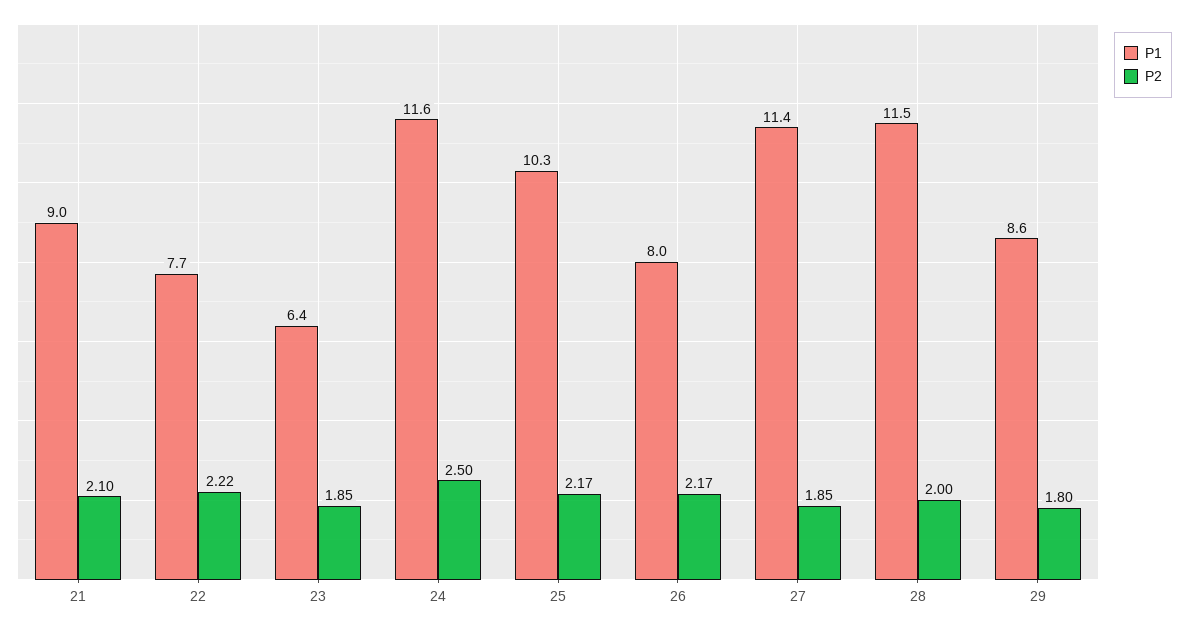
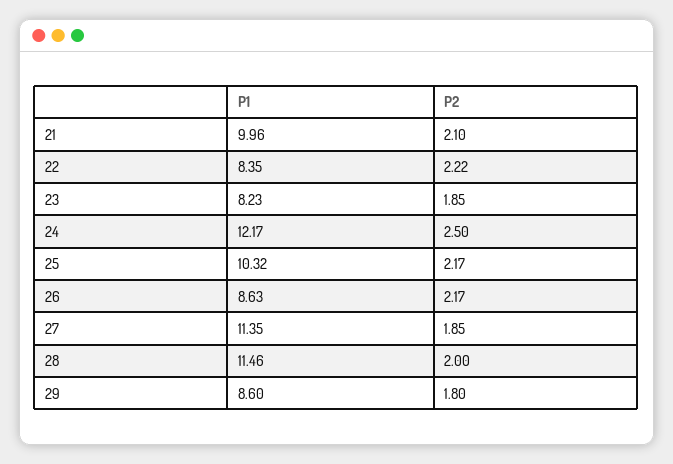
  {
    "P1": {
-     "21": 9,
+     "21": 9.96,
-     "22": 7.7,
+     "22": 8.35,
-     "23": 6.4,
+     "23": 8.23,
-     "24": 11.6,
+     "24": 12.17,
      "25": 10.32,
-     "26": 8,
+     "26": 8.63,
      "27": 11.35,
      "28": 11.46,
      "29": 8.6
    },
    "P2": {
      "21": 2.1,
      "22": 2.22,
      "23": 1.85,
      "24": 2.5,
      "25": 2.17,
      "26": 2.17,
      "27": 1.85,
      "28": 2,
      "29": 1.8
    }
  }

